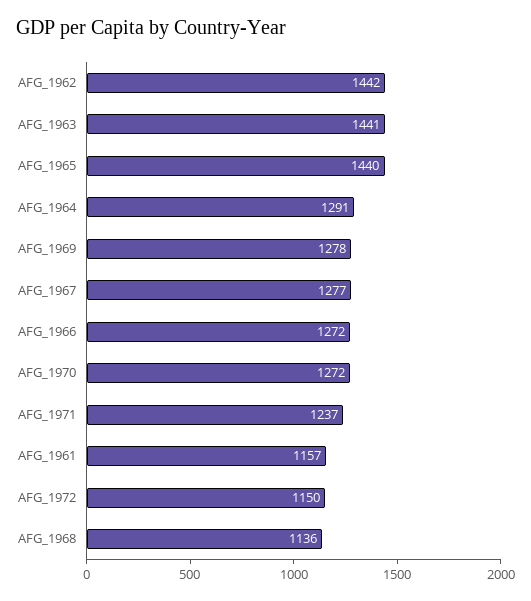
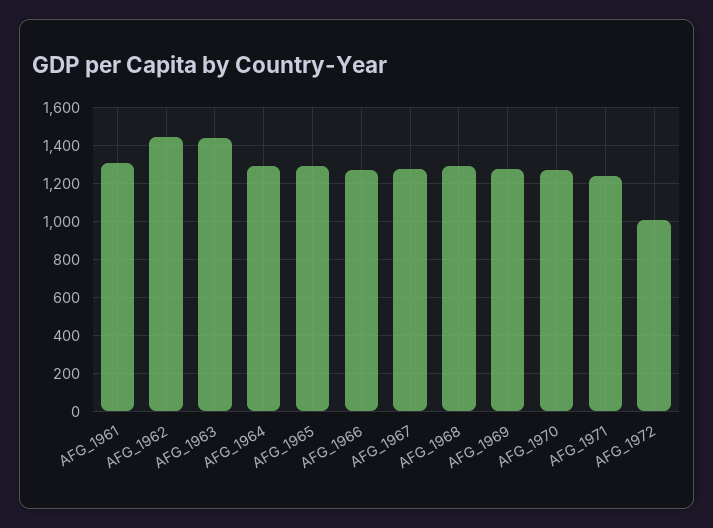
  {
    "AFG_1962": 1442,
    "AFG_1963": 1441,
-   "AFG_1965": 1440,
+   "AFG_1965": 1300,
    "AFG_1964": 1291,
    "AFG_1969": 1278,
    "AFG_1967": 1277,
    "AFG_1966": 1272,
    "AFG_1970": 1272,
    "AFG_1971": 1237,
-   "AFG_1961": 1157,
+   "AFG_1961": 1300,
-   "AFG_1972": 1150,
+   "AFG_1972": 1000,
-   "AFG_1968": 1136
+   "AFG_1968": 1300
  }

